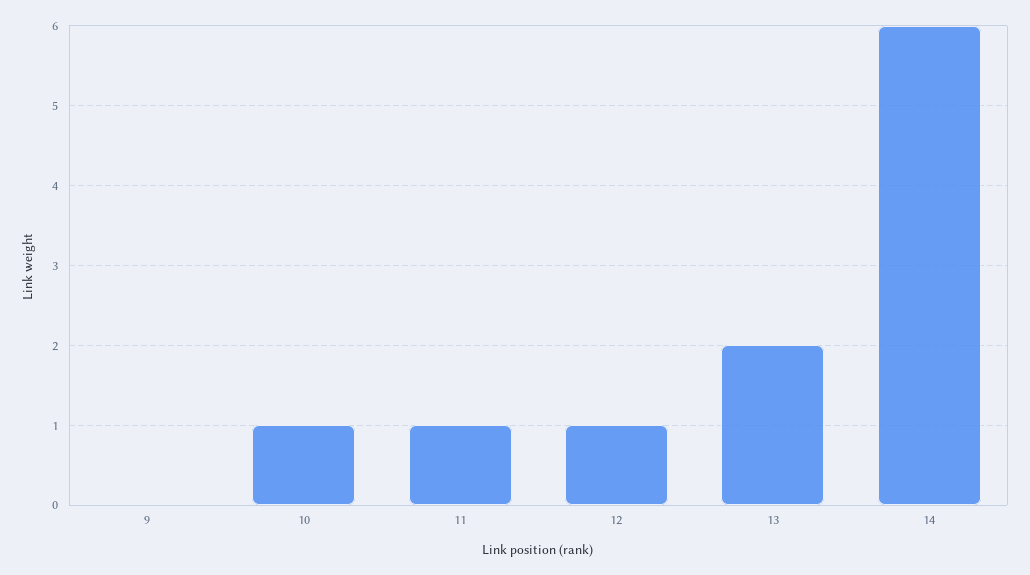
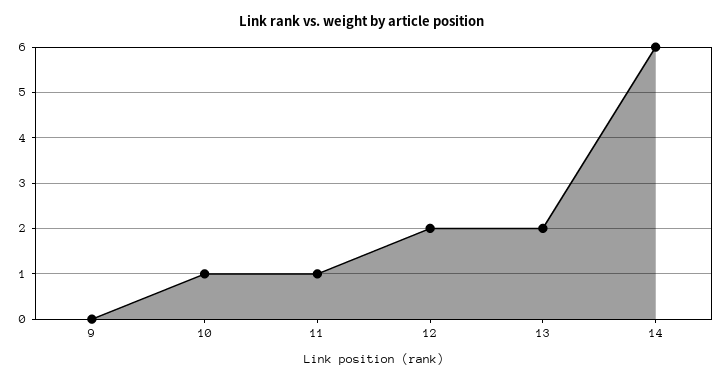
  {
    "9": 0,
    "10": 1,
    "11": 1,
-   "12": 1,
+   "12": 2,
    "13": 2,
    "14": 6
  }

